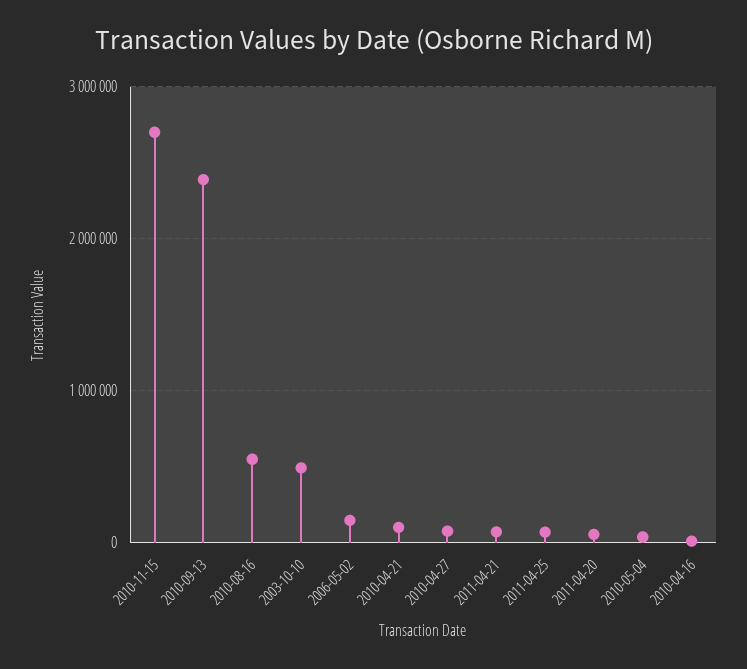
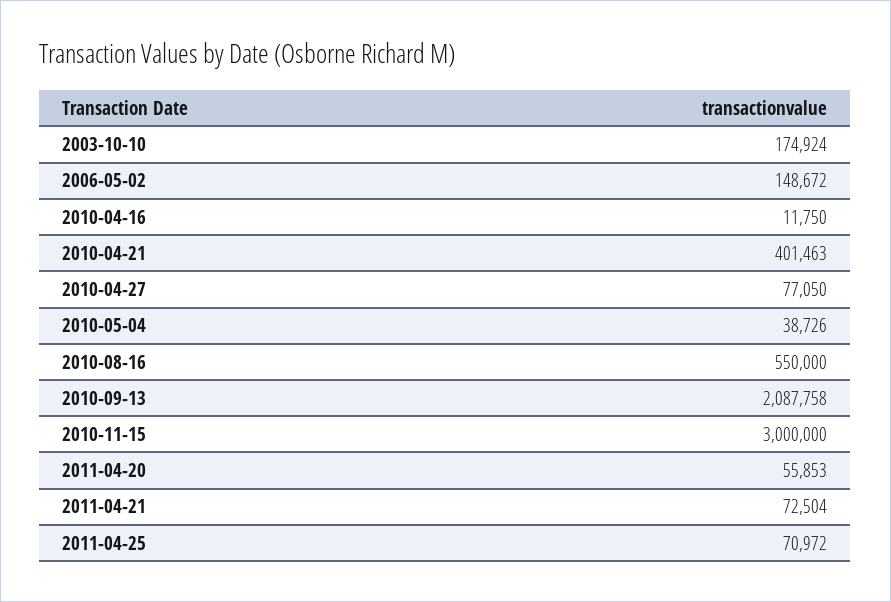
  {
-   "2010-11-15": 2700000,
+   "2010-11-15": 3000000,
-   "2010-09-13": 2400000,
+   "2010-09-13": 2087758,
    "2010-08-16": 550000,
-   "2003-10-10": 500000,
+   "2003-10-10": 174924,
    "2006-05-02": 148672,
-   "2010-04-21": 100000,
+   "2010-04-21": 401463,
    "2010-04-27": 77050,
    "2011-04-21": 72504,
    "2011-04-25": 70972,
    "2011-04-20": 55853,
    "2010-05-04": 38726,
    "2010-04-16": 11750
  }

